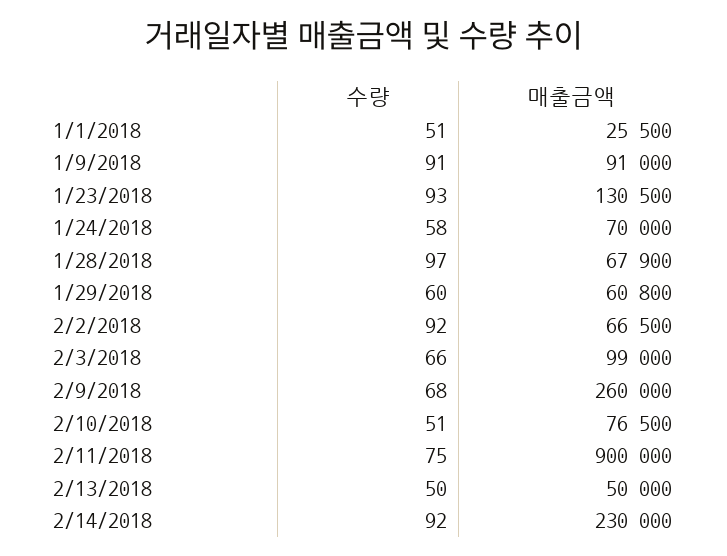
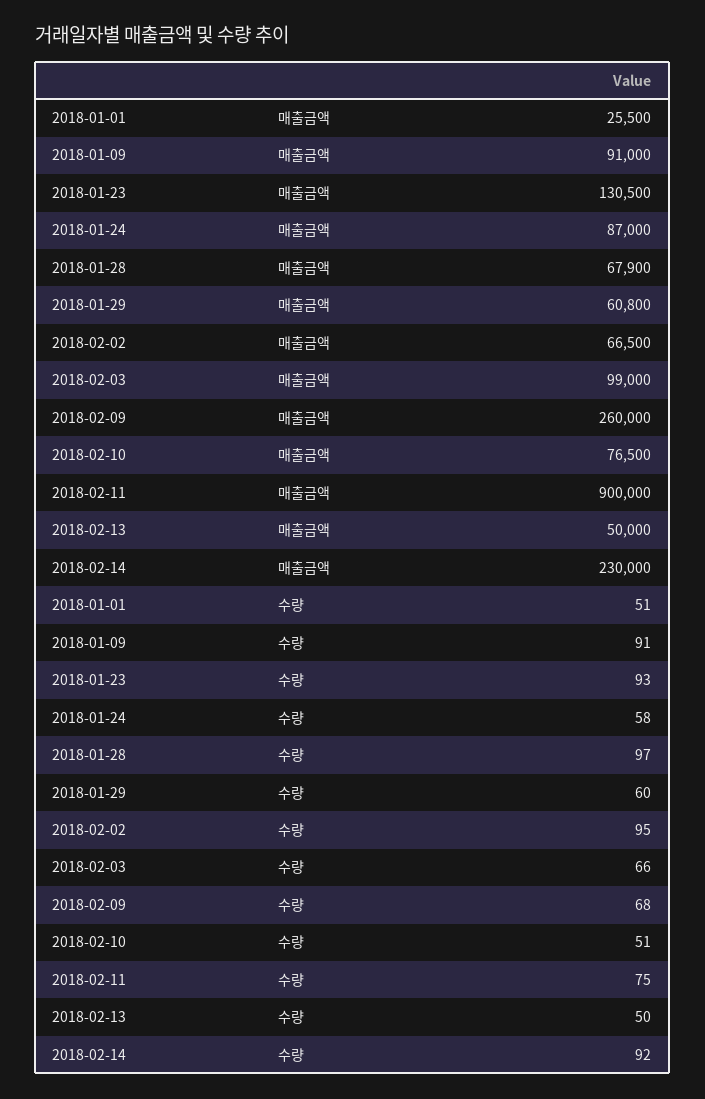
  {
    "수량": {
      "1/1/2018": 51,
      "1/9/2018": 91,
      "1/23/2018": 93,
      "1/24/2018": 58,
      "1/28/2018": 97,
      "1/29/2018": 60,
-     "2/2/2018": 92,
+     "2/2/2018": 95,
      "2/3/2018": 66,
      "2/9/2018": 68,
      "2/10/2018": 51,
      "2/11/2018": 75,
      "2/13/2018": 50,
      "2/14/2018": 92
    },
    "매출금액": {
      "1/1/2018": 25500,
      "1/9/2018": 91000,
      "1/23/2018": 130500,
-     "1/24/2018": 70000,
+     "1/24/2018": 87000,
      "1/28/2018": 67900,
      "1/29/2018": 60800,
      "2/2/2018": 66500,
      "2/3/2018": 99000,
      "2/9/2018": 260000,
      "2/10/2018": 76500,
      "2/11/2018": 900000,
      "2/13/2018": 50000,
      "2/14/2018": 230000
    }
  }

